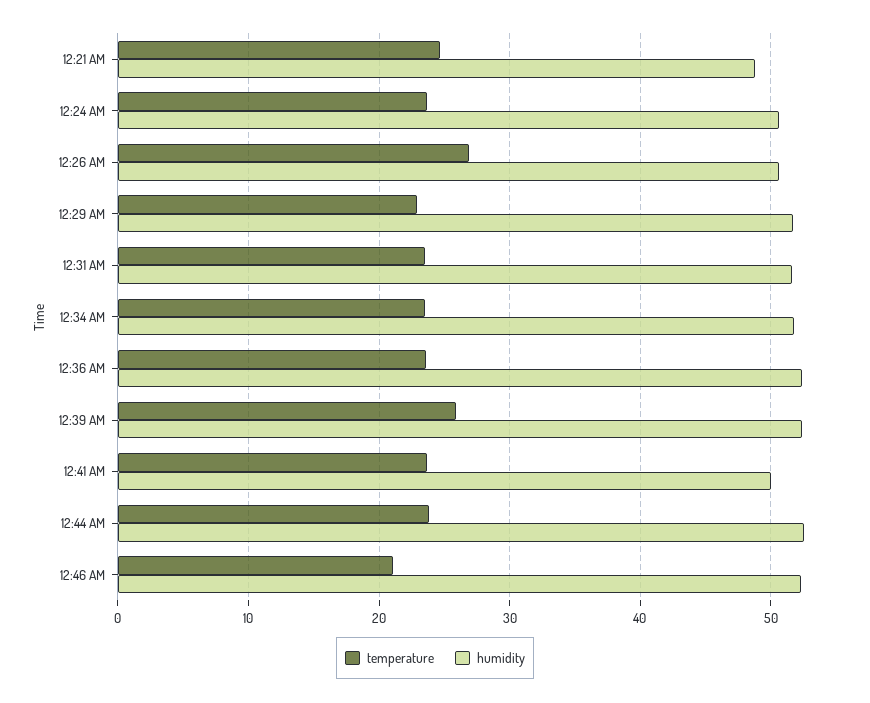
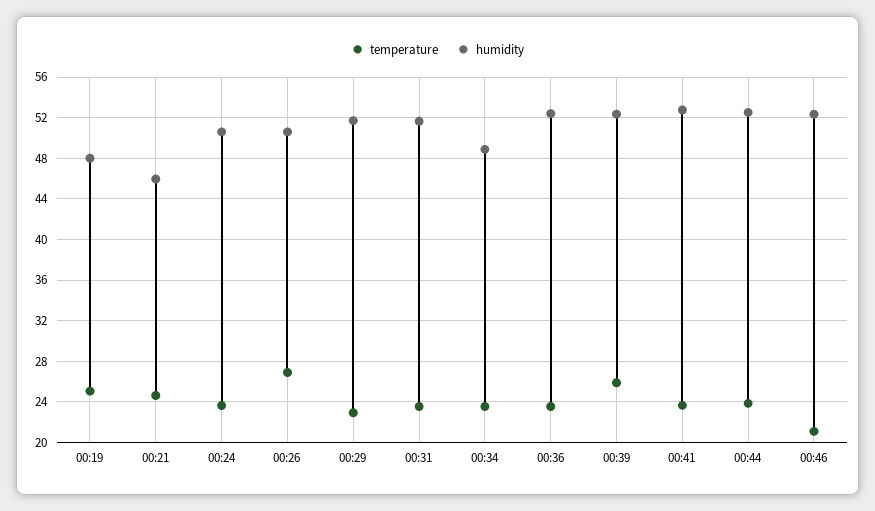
  {
    "temperature": {
      "12:21 AM": 25,
      "12:24 AM": 24,
      "12:26 AM": 27,
      "12:29 AM": 23,
      "12:31 AM": 24,
      "12:34 AM": 24,
      "12:36 AM": 24,
      "12:39 AM": 26,
      "12:41 AM": 24,
      "12:44 AM": 24,
-     "12:46 AM": 21
+     "12:46 AM": 21,
+     "00:19": 25
    },
    "humidity": {
-     "12:21 AM": 49,
+     "12:21 AM": 46,
      "12:24 AM": 51,
      "12:26 AM": 51,
      "12:29 AM": 52,
      "12:31 AM": 52,
-     "12:34 AM": 52,
+     "12:34 AM": 49,
      "12:36 AM": 52,
      "12:39 AM": 52,
-     "12:41 AM": 50,
+     "12:41 AM": 53,
      "12:44 AM": 53,
-     "12:46 AM": 52
+     "12:46 AM": 52,
+     "00:19": 48
    }
  }

